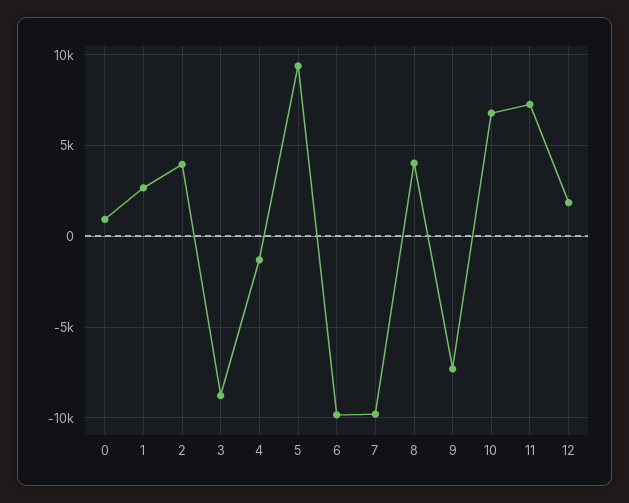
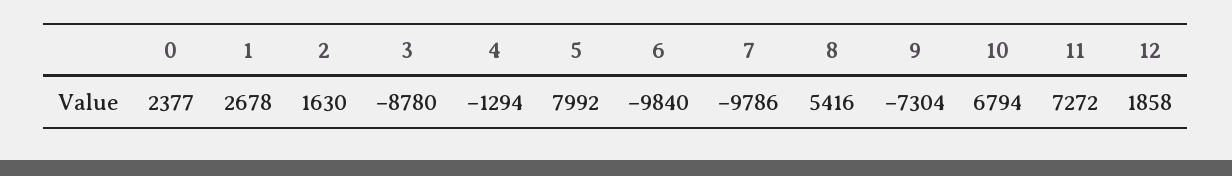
  {
-   "0": 1000,
+   "0": 2377,
    "1": 2678,
-   "2": 4000,
+   "2": 1630,
    "3": -8780,
    "4": -1294,
-   "5": 9500,
+   "5": 7992,
    "6": -9840,
    "7": -9786,
-   "8": 4000,
+   "8": 5416,
    "9": -7304,
    "10": 6794,
    "11": 7272,
    "12": 1858
  }

